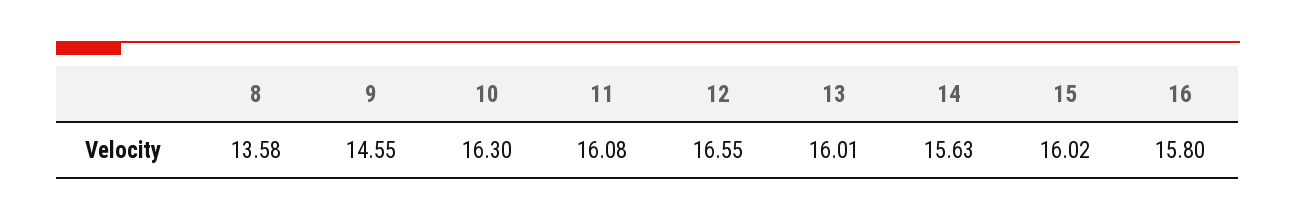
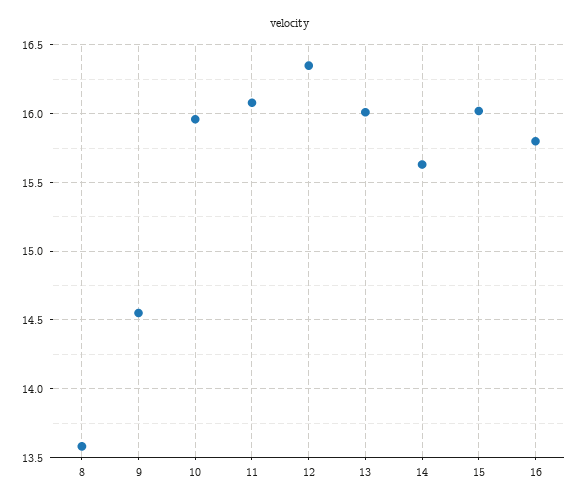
  {
    "8": 13.58,
    "9": 14.55,
-   "10": 16.3,
+   "10": 15.95,
    "11": 16.08,
-   "12": 16.55,
+   "12": 16.35,
    "13": 16.01,
    "14": 15.63,
    "15": 16.02,
    "16": 15.8
  }

